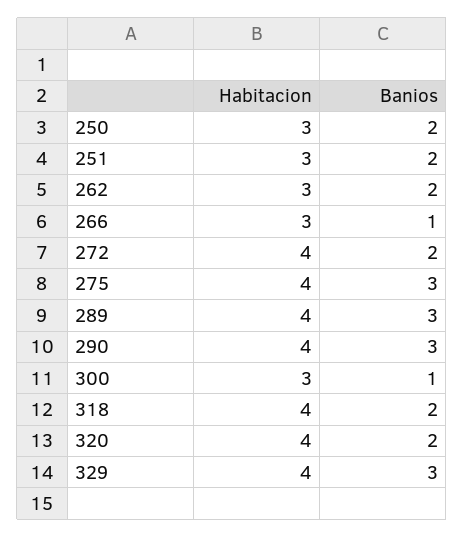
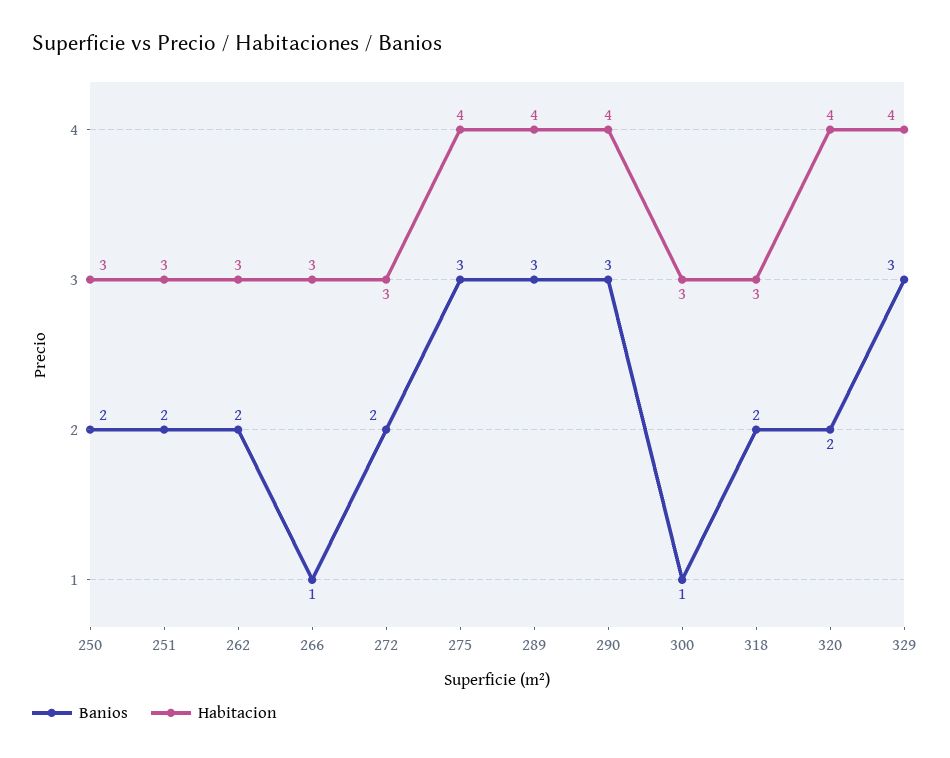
  {
    "Habitacion": {
      "250": 3,
      "251": 3,
      "262": 3,
      "266": 3,
-     "272": 4,
+     "272": 3,
      "275": 4,
      "289": 4,
      "290": 4,
      "300": 3,
-     "318": 4,
+     "318": 3,
      "320": 4,
      "329": 4
    },
    "Banios": {
      "250": 2,
      "251": 2,
      "262": 2,
      "266": 1,
      "272": 2,
      "275": 3,
      "289": 3,
      "290": 3,
      "300": 1,
      "318": 2,
      "320": 2,
      "329": 3
    }
  }

